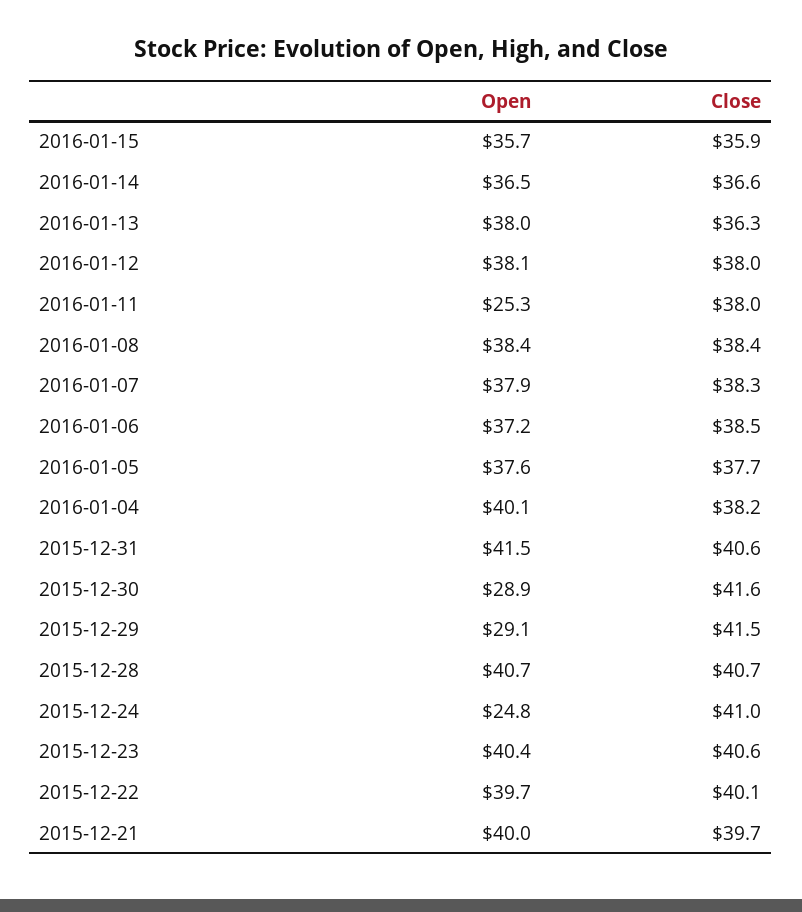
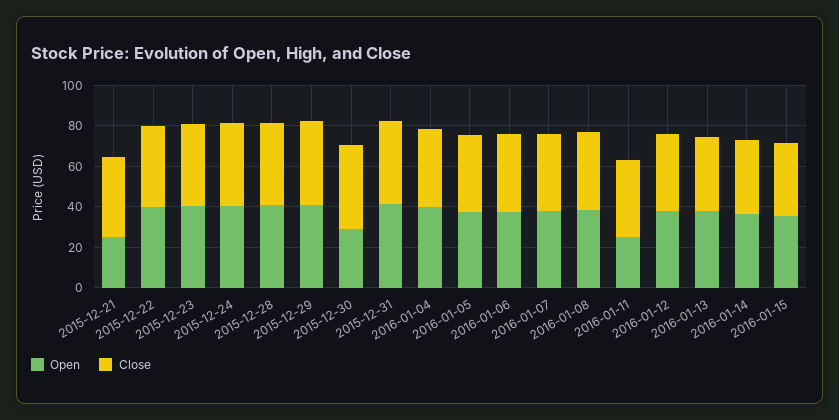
  {
    "Open": {
      "2016-01-15": 35.7,
      "2016-01-14": 36.5,
      "2016-01-13": 38,
      "2016-01-12": 38.1,
      "2016-01-11": 25.3,
      "2016-01-08": 38.4,
      "2016-01-07": 37.9,
      "2016-01-06": 37.2,
      "2016-01-05": 37.6,
      "2016-01-04": 40.1,
      "2015-12-31": 41.5,
      "2015-12-30": 28.9,
-     "2015-12-29": 29.1,
+     "2015-12-29": 40,
      "2015-12-28": 40.7,
-     "2015-12-24": 24.8,
+     "2015-12-24": 40,
      "2015-12-23": 40.4,
      "2015-12-22": 39.7,
-     "2015-12-21": 40
+     "2015-12-21": 25
    },
    "Close": {
      "2016-01-15": 35.9,
      "2016-01-14": 36.6,
      "2016-01-13": 36.3,
      "2016-01-12": 38,
      "2016-01-11": 38,
      "2016-01-08": 38.4,
      "2016-01-07": 38.3,
      "2016-01-06": 38.5,
      "2016-01-05": 37.7,
      "2016-01-04": 38.2,
      "2015-12-31": 40.6,
      "2015-12-30": 41.6,
      "2015-12-29": 41.5,
      "2015-12-28": 40.7,
      "2015-12-24": 41,
      "2015-12-23": 40.6,
      "2015-12-22": 40.1,
      "2015-12-21": 39.7
    }
  }

